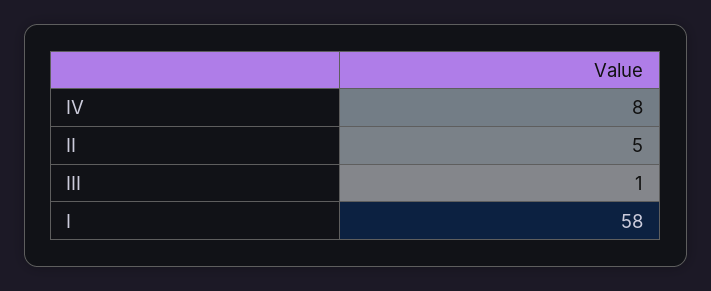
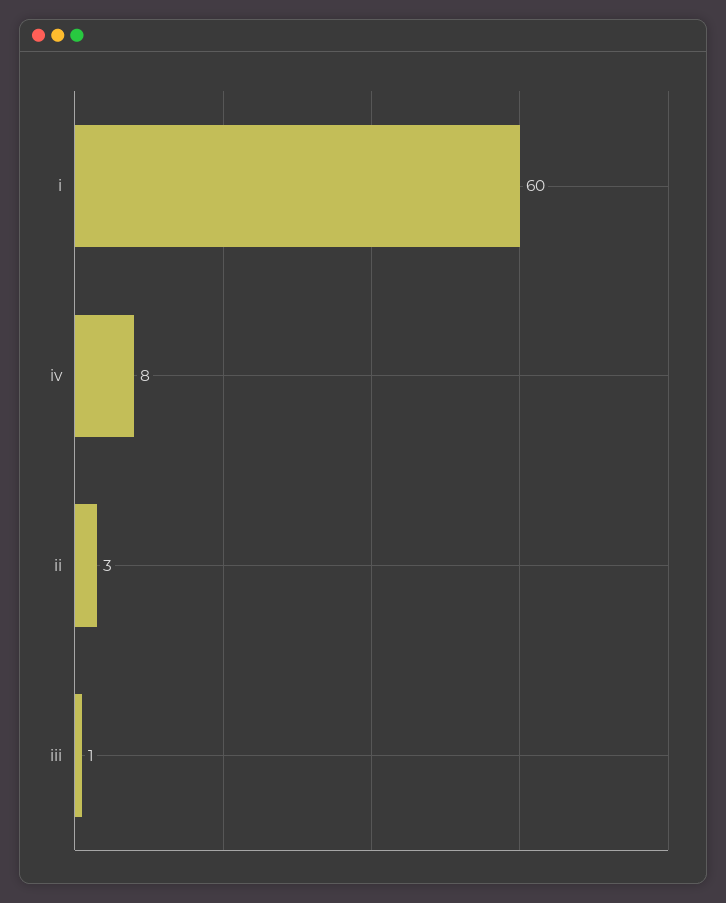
  {
    "IV": 8,
-   "II": 5,
+   "II": 3,
    "III": 1,
-   "I": 58
+   "I": 60
  }

